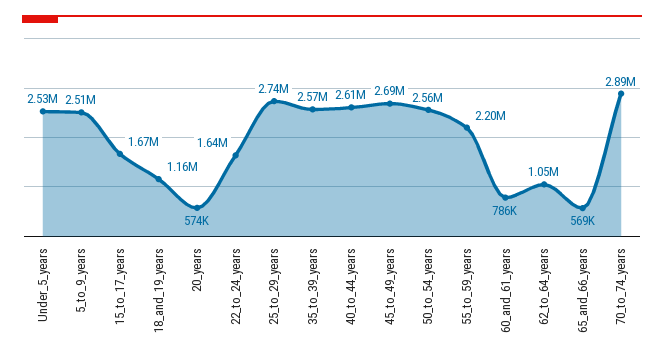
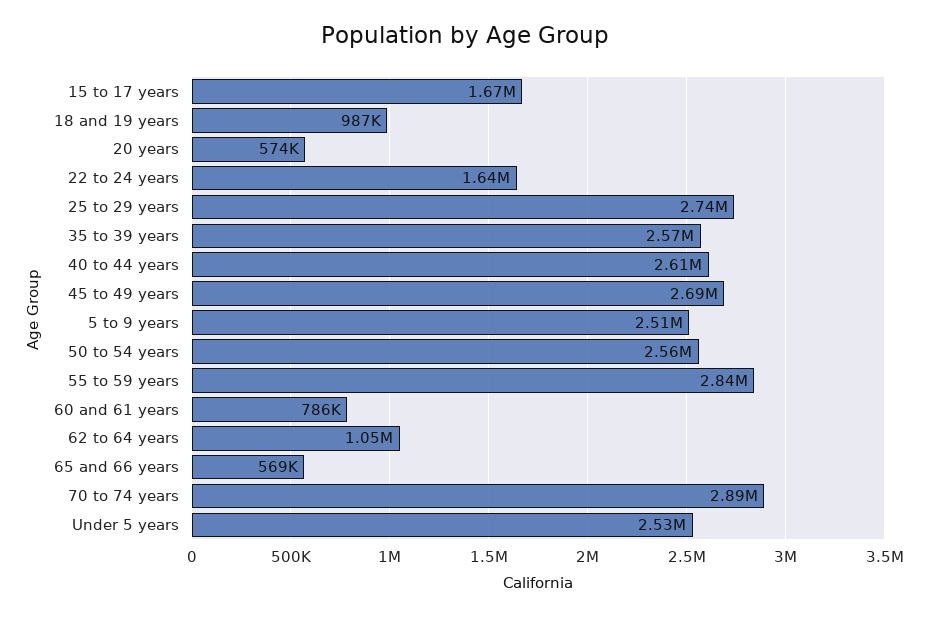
  {
    "Under_5_years": 2530000,
    "5_to_9_years": 2510000,
    "15_to_17_years": 1670000,
-   "18_and_19_years": 1160000,
+   "18_and_19_years": 987000,
    "20_years": 574000,
    "22_to_24_years": 1640000,
    "25_to_29_years": 2740000,
    "35_to_39_years": 2570000,
    "40_to_44_years": 2610000,
    "45_to_49_years": 2690000,
    "50_to_54_years": 2560000,
-   "55_to_59_years": 2200000,
+   "55_to_59_years": 2840000,
    "60_and_61_years": 786000,
    "62_to_64_years": 1050000,
    "65_and_66_years": 569000,
    "70_to_74_years": 2890000
  }

